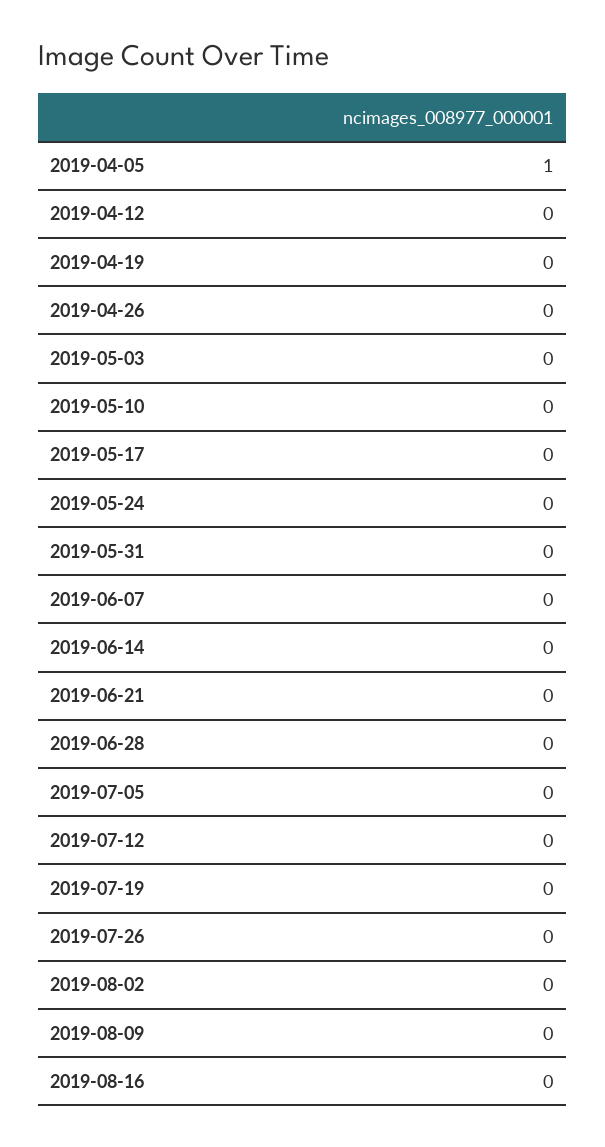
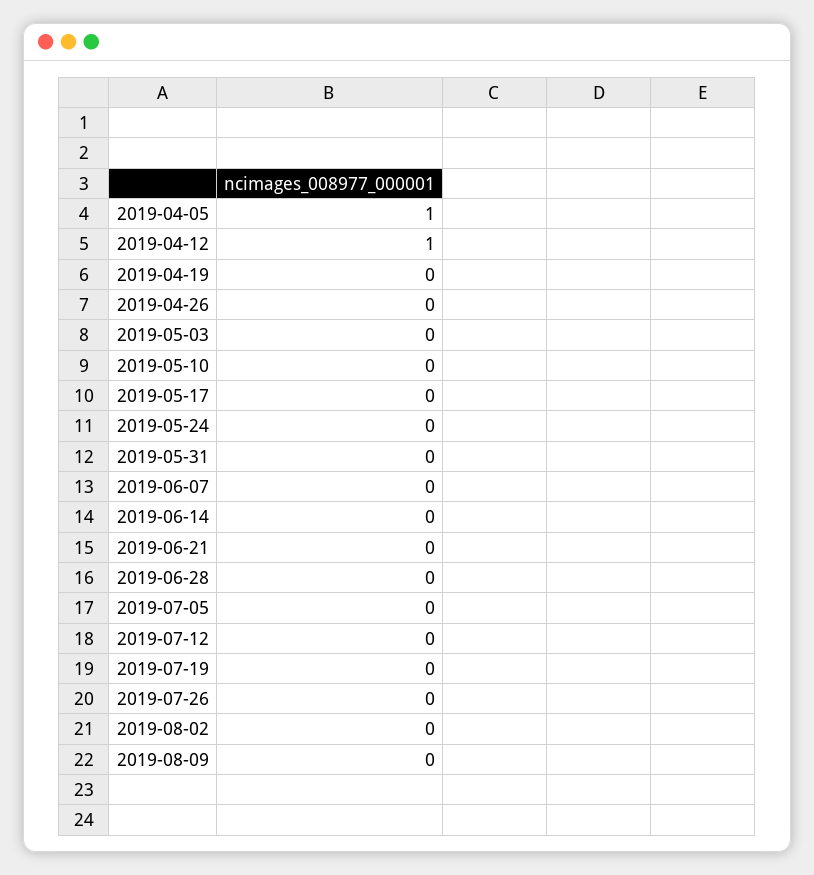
  {
    "2019-04-05": 1,
-   "2019-04-12": 0,
+   "2019-04-12": 1,
    "2019-04-19": 0,
    "2019-04-26": 0,
    "2019-05-03": 0,
    "2019-05-10": 0,
    "2019-05-17": 0,
    "2019-05-24": 0,
    "2019-05-31": 0,
    "2019-06-07": 0,
    "2019-06-14": 0,
    "2019-06-21": 0,
    "2019-06-28": 0,
    "2019-07-05": 0,
    "2019-07-12": 0,
    "2019-07-19": 0,
    "2019-07-26": 0,
    "2019-08-02": 0,
-   "2019-08-09": 0,
+   "2019-08-09": 0
-   "2019-08-16": 0
  }

